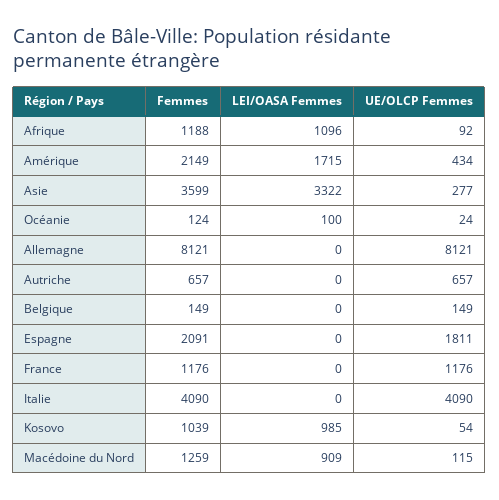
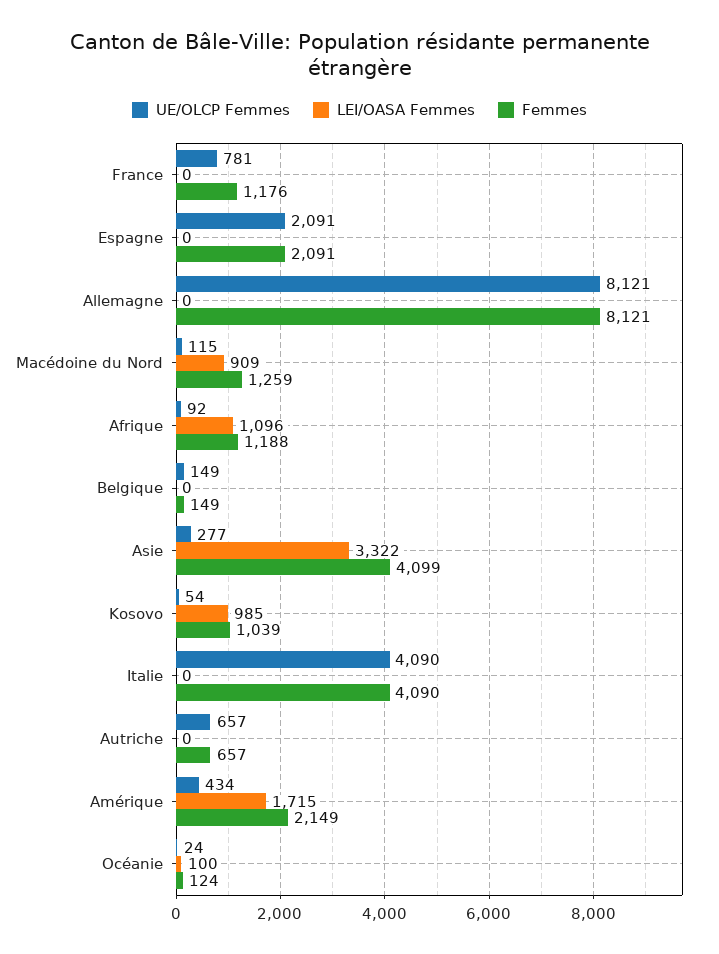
  {
    "Femmes": {
      "Afrique": 1188,
      "Amérique": 2149,
-     "Asie": 3599,
+     "Asie": 4099,
      "Océanie": 124,
      "Allemagne": 8121,
      "Autriche": 657,
      "Belgique": 149,
      "Espagne": 2091,
      "France": 1176,
      "Italie": 4090,
      "Kosovo": 1039,
      "Macédoine du Nord": 1259
    },
    "LEI/OASA Femmes": {
      "Afrique": 1096,
      "Amérique": 1715,
      "Asie": 3322,
      "Océanie": 100,
      "Allemagne": 0,
      "Autriche": 0,
      "Belgique": 0,
      "Espagne": 0,
      "France": 0,
      "Italie": 0,
      "Kosovo": 985,
      "Macédoine du Nord": 909
    },
    "UE/OLCP Femmes": {
      "Afrique": 92,
      "Amérique": 434,
      "Asie": 277,
      "Océanie": 24,
      "Allemagne": 8121,
      "Autriche": 657,
      "Belgique": 149,
-     "Espagne": 1811,
+     "Espagne": 2091,
-     "France": 1176,
+     "France": 781,
      "Italie": 4090,
      "Kosovo": 54,
      "Macédoine du Nord": 115
    }
  }

